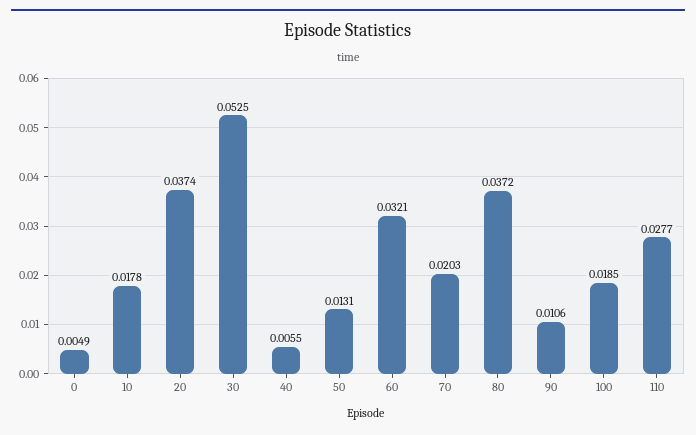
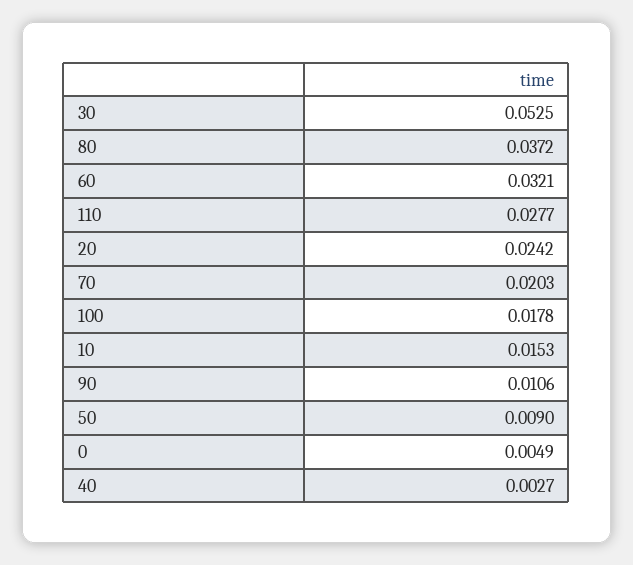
  {
    "0": 0.0049,
-   "10": 0.0178,
+   "10": 0.0153,
-   "20": 0.0374,
+   "20": 0.0242,
    "30": 0.0525,
-   "40": 0.0055,
+   "40": 0.0027,
-   "50": 0.0131,
+   "50": 0.009,
    "60": 0.0321,
    "70": 0.0203,
    "80": 0.0372,
    "90": 0.0106,
-   "100": 0.0185,
+   "100": 0.0178,
    "110": 0.0277
  }

